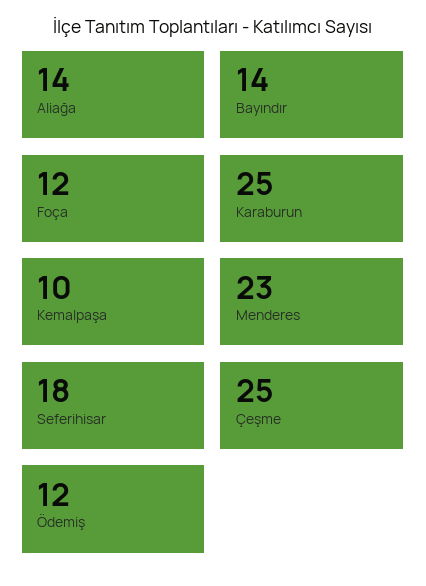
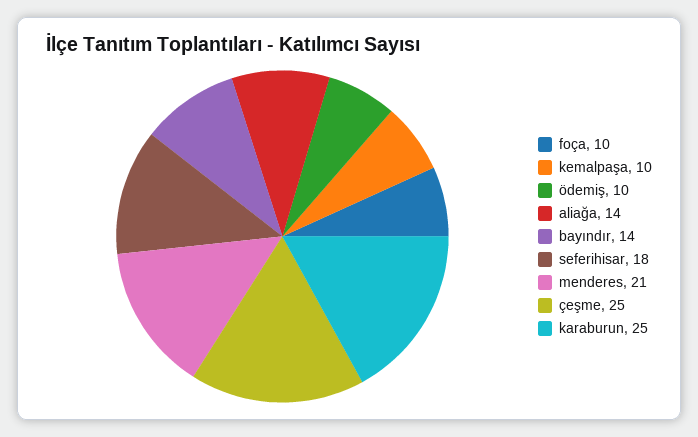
  {
    "Aliağa": 14,
    "Bayındır": 14,
-   "Foça": 12,
+   "Foça": 10,
    "Karaburun": 25,
    "Kemalpaşa": 10,
-   "Menderes": 23,
+   "Menderes": 21,
    "Seferihisar": 18,
    "Çeşme": 25,
-   "Ödemiş": 12
+   "Ödemiş": 10
  }

